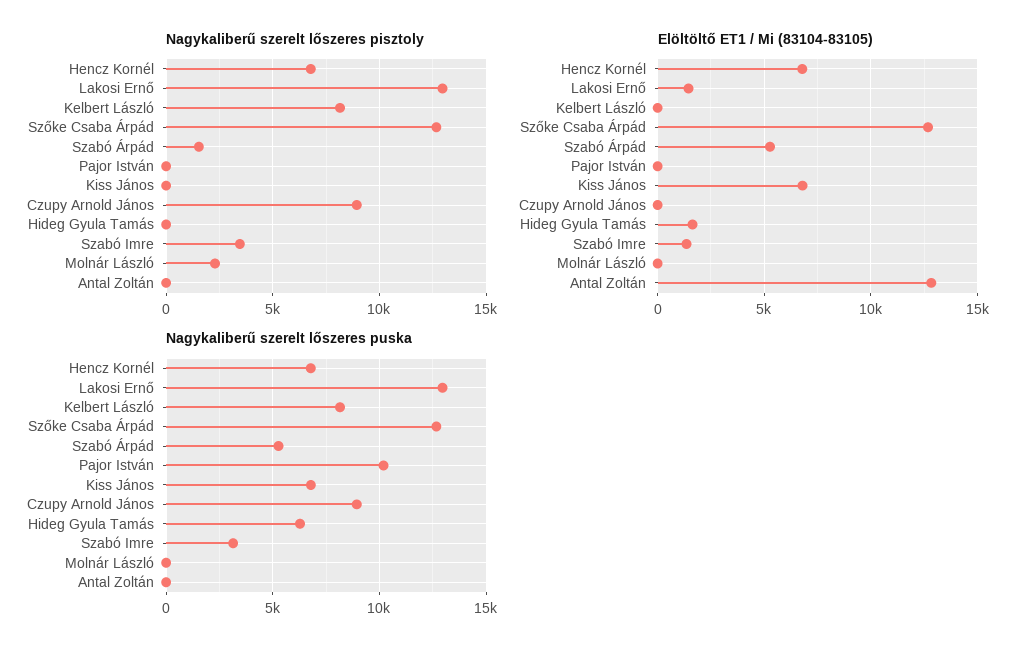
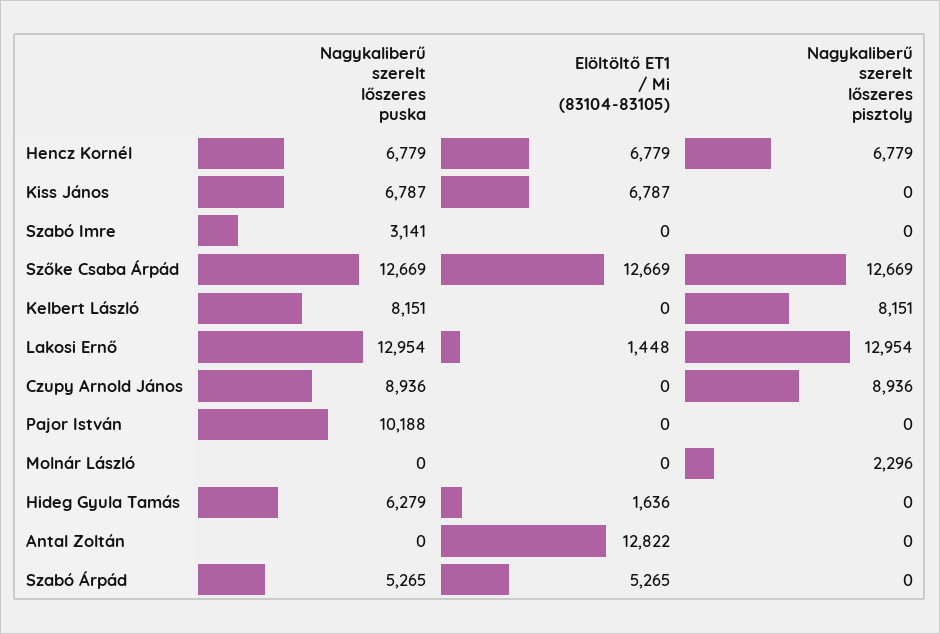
  {
    "Nagykaliberű szerelt lőszeres pisztoly": {
      "Hencz Kornél": 6779,
      "Lakosi Ernő": 12954,
      "Kelbert László": 8151,
      "Szőke Csaba Árpád": 12669,
-     "Szabó Árpád": 1500,
+     "Szabó Árpád": 0,
      "Pajor István": 0,
      "Kiss János": 0,
      "Czupy Arnold János": 8936,
      "Hideg Gyula Tamás": 0,
-     "Szabó Imre": 3500,
+     "Szabó Imre": 0,
      "Molnár László": 2296,
      "Antal Zoltán": 0
    },
    "Elöltöltő ET1 / Mi (83104-83105)": {
      "Hencz Kornél": 6779,
      "Lakosi Ernő": 1448,
      "Kelbert László": 0,
      "Szőke Csaba Árpád": 12669,
      "Szabó Árpád": 5265,
      "Pajor István": 0,
      "Kiss János": 6787,
      "Czupy Arnold János": 0,
      "Hideg Gyula Tamás": 1636,
-     "Szabó Imre": 1500,
+     "Szabó Imre": 0,
      "Molnár László": 0,
      "Antal Zoltán": 12822
    },
    "Nagykaliberű szerelt lőszeres puska": {
      "Hencz Kornél": 6779,
      "Lakosi Ernő": 12954,
      "Kelbert László": 8151,
      "Szőke Csaba Árpád": 12669,
      "Szabó Árpád": 5265,
      "Pajor István": 10188,
      "Kiss János": 6787,
      "Czupy Arnold János": 8936,
      "Hideg Gyula Tamás": 6279,
      "Szabó Imre": 3141,
      "Molnár László": 0,
      "Antal Zoltán": 0
    }
  }

